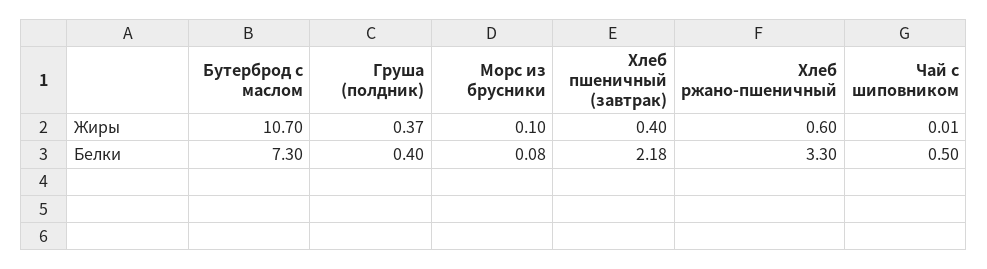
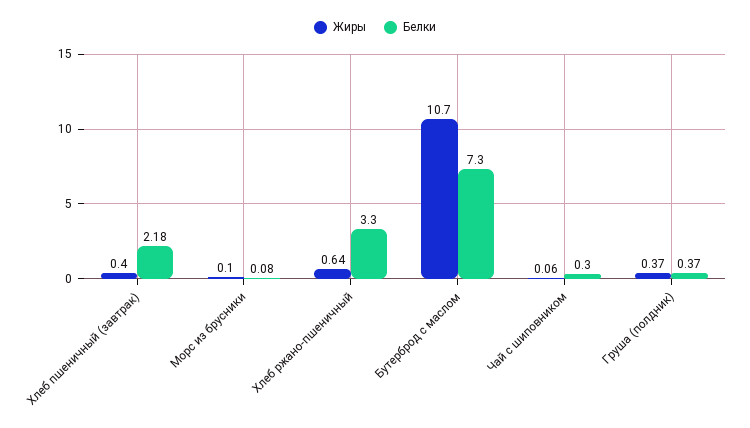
  {
    "Жиры": {
      "Бутерброд с маслом": 10.7,
      "Груша (полдник)": 0.37,
      "Морс из брусники": 0.1,
      "Хлеб пшеничный (завтрак)": 0.4,
-     "Хлеб ржано-пшеничный": 0.6,
+     "Хлеб ржано-пшеничный": 0.64,
-     "Чай с шиповником": 0.01
+     "Чай с шиповником": 0.06
    },
    "Белки": {
      "Бутерброд с маслом": 7.3,
-     "Груша (полдник)": 0.4,
+     "Груша (полдник)": 0.37,
      "Морс из брусники": 0.08,
      "Хлеб пшеничный (завтрак)": 2.18,
      "Хлеб ржано-пшеничный": 3.3,
-     "Чай с шиповником": 0.5
+     "Чай с шиповником": 0.3
    }
  }

